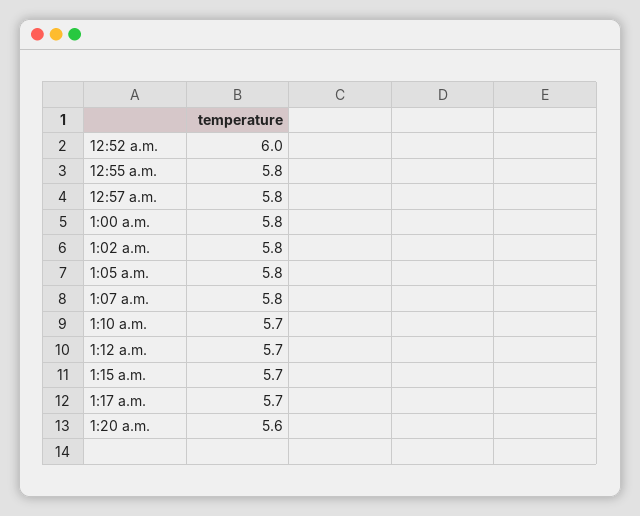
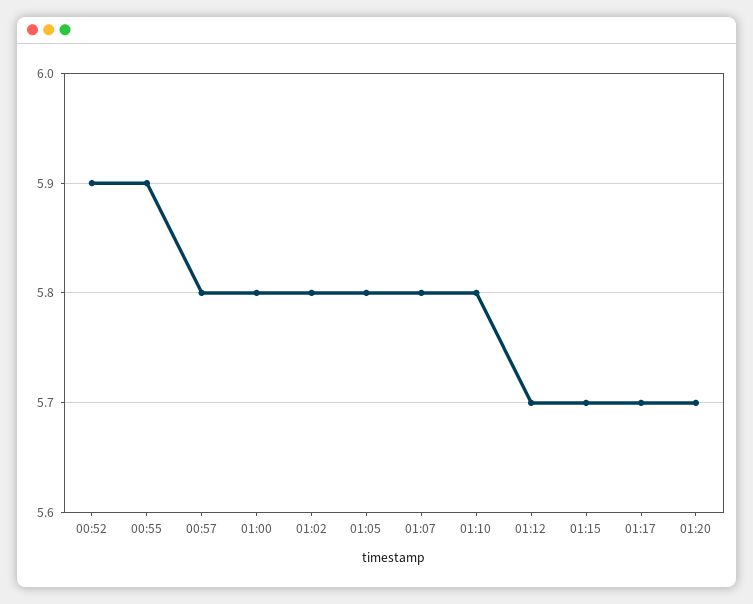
  {
-   "12:52 a.m.": 6,
+   "12:52 a.m.": 5.9,
-   "12:55 a.m.": 5.8,
+   "12:55 a.m.": 5.9,
    "12:57 a.m.": 5.8,
    "1:00 a.m.": 5.8,
    "1:02 a.m.": 5.8,
    "1:05 a.m.": 5.8,
    "1:07 a.m.": 5.8,
-   "1:10 a.m.": 5.7,
+   "1:10 a.m.": 5.8,
    "1:12 a.m.": 5.7,
    "1:15 a.m.": 5.7,
    "1:17 a.m.": 5.7,
-   "1:20 a.m.": 5.6
+   "1:20 a.m.": 5.7
  }

